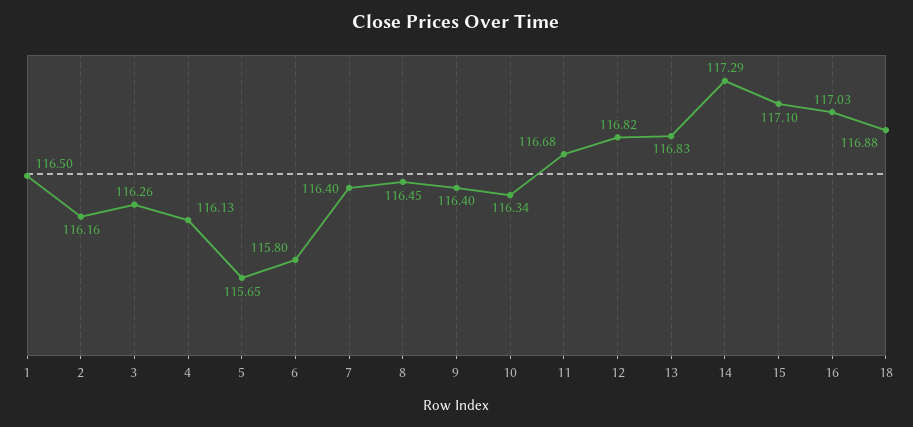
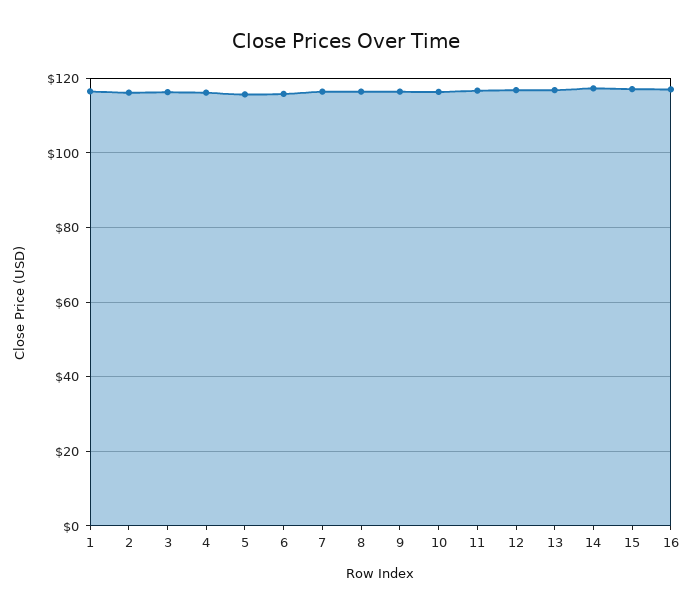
  {
    "1": 116.5,
    "2": 116.16,
    "3": 116.26,
    "4": 116.13,
    "5": 115.65,
    "6": 115.8,
    "7": 116.4,
    "8": 116.45,
    "9": 116.4,
    "10": 116.34,
    "11": 116.68,
    "12": 116.82,
    "13": 116.83,
    "14": 117.29,
    "15": 117.1,
-   "16": 117.03,
+   "16": 117.03
-   "18": 116.88
  }

